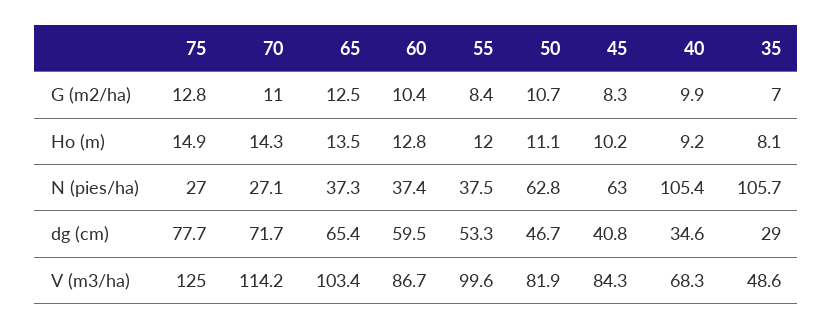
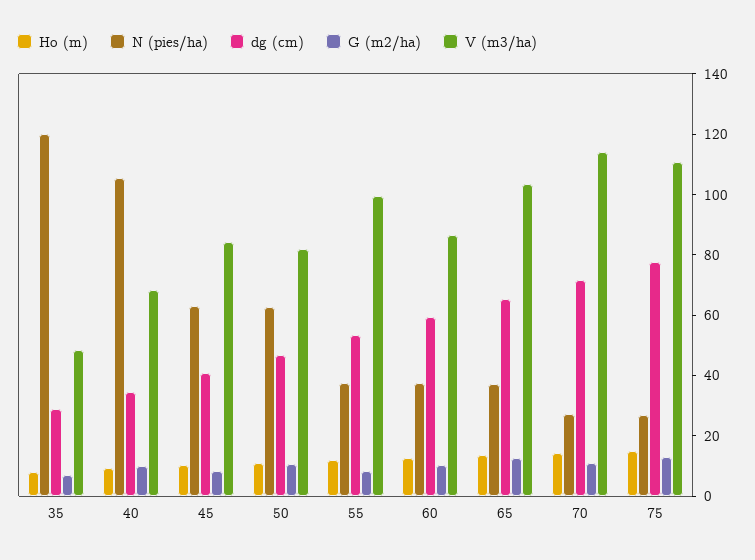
  {
    "G (m2/ha)": {
      "75": 12.8,
      "70": 11,
      "65": 12.5,
      "60": 10.4,
      "55": 8.4,
      "50": 10.7,
      "45": 8.3,
      "40": 9.9,
      "35": 7
    },
    "Ho (m)": {
      "75": 14.9,
      "70": 14.3,
      "65": 13.5,
      "60": 12.8,
      "55": 12,
      "50": 11.1,
      "45": 10.2,
      "40": 9.2,
      "35": 8.1
    },
    "N (pies/ha)": {
      "75": 27,
      "70": 27.1,
      "65": 37.3,
      "60": 37.4,
      "55": 37.5,
      "50": 62.8,
      "45": 63,
      "40": 105.4,
-     "35": 105.7
+     "35": 120
    },
    "dg (cm)": {
      "75": 77.7,
      "70": 71.7,
      "65": 65.4,
      "60": 59.5,
      "55": 53.3,
      "50": 46.7,
      "45": 40.8,
      "40": 34.6,
      "35": 29
    },
    "V (m3/ha)": {
-     "75": 125,
+     "75": 110,
      "70": 114.2,
      "65": 103.4,
      "60": 86.7,
      "55": 99.6,
      "50": 81.9,
      "45": 84.3,
      "40": 68.3,
      "35": 48.6
    }
  }

